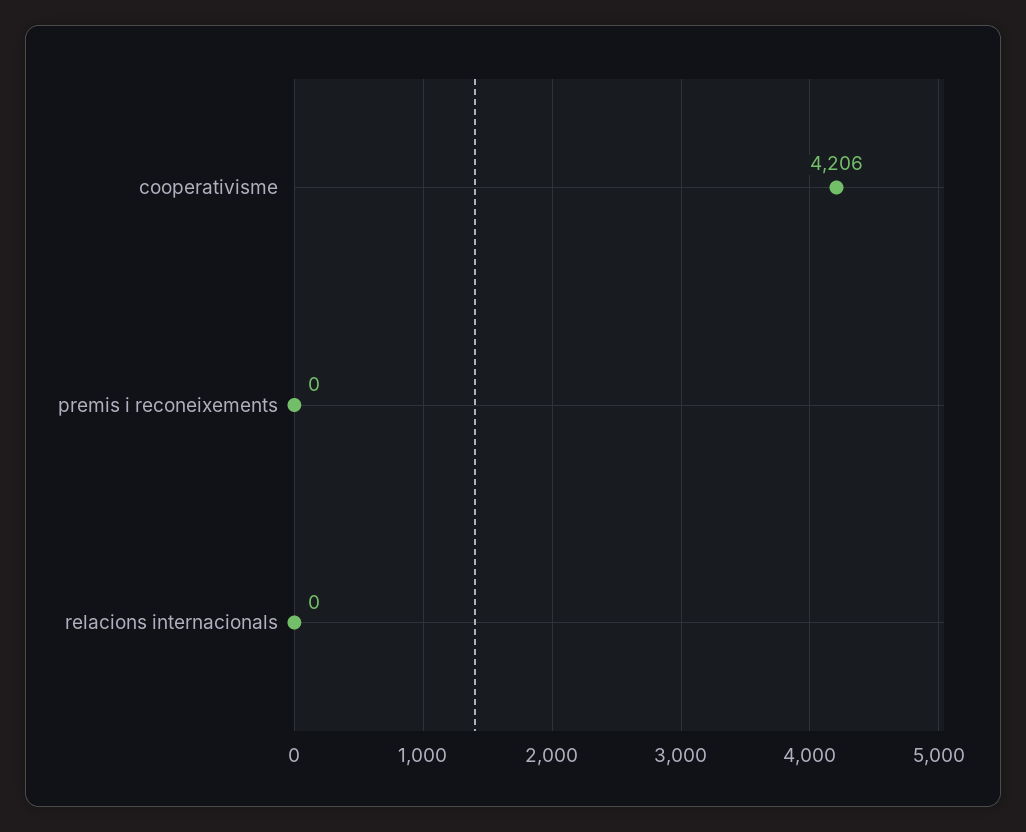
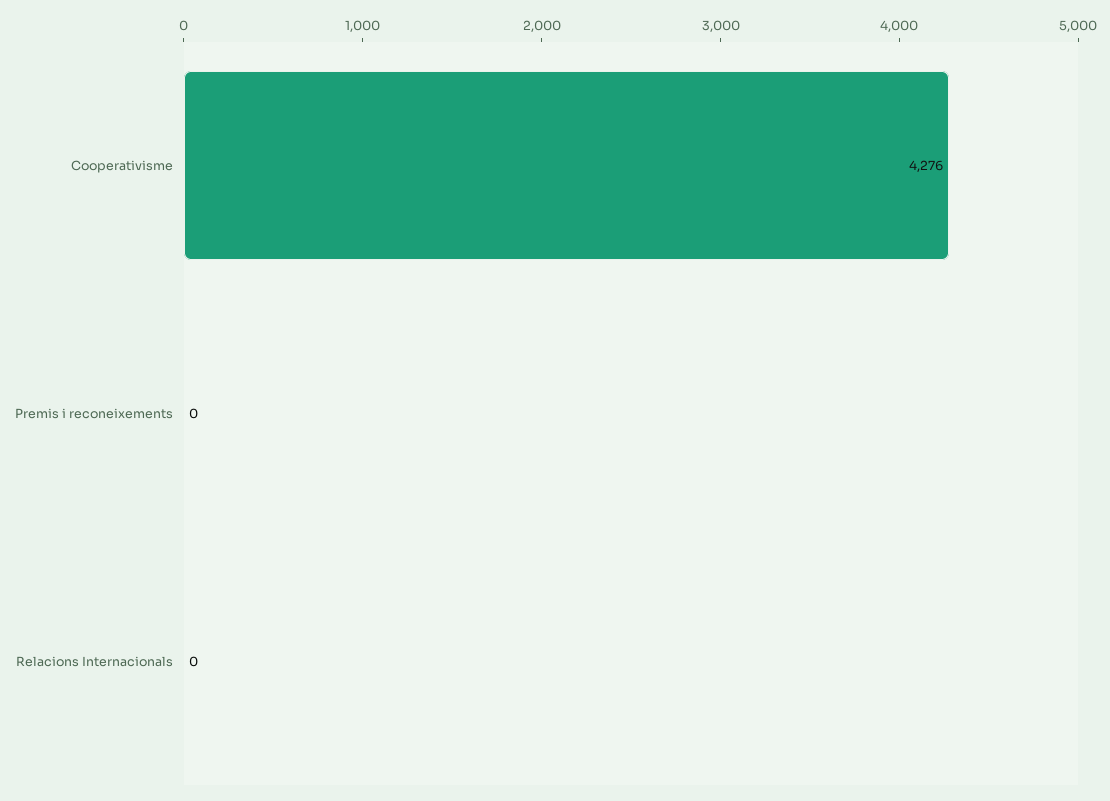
  {
-   "cooperativisme": 4206,
+   "cooperativisme": 4276,
    "premis i reconeixements": 0,
    "relacions internacionals": 0
  }

